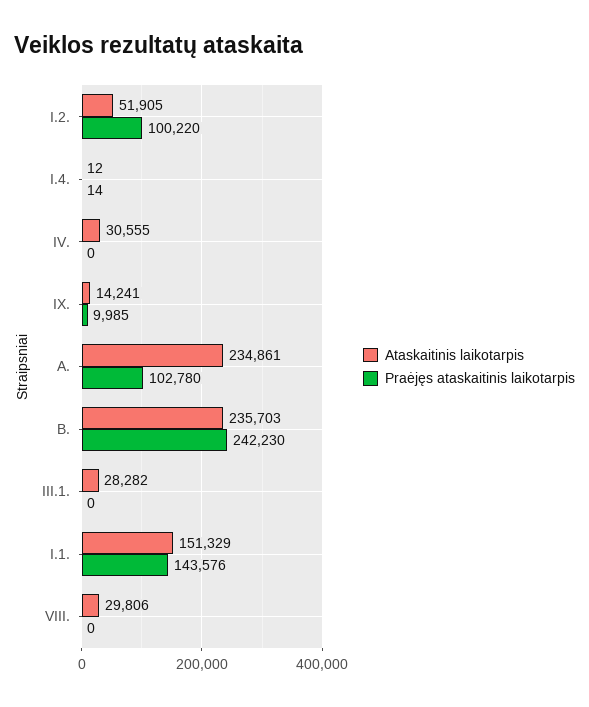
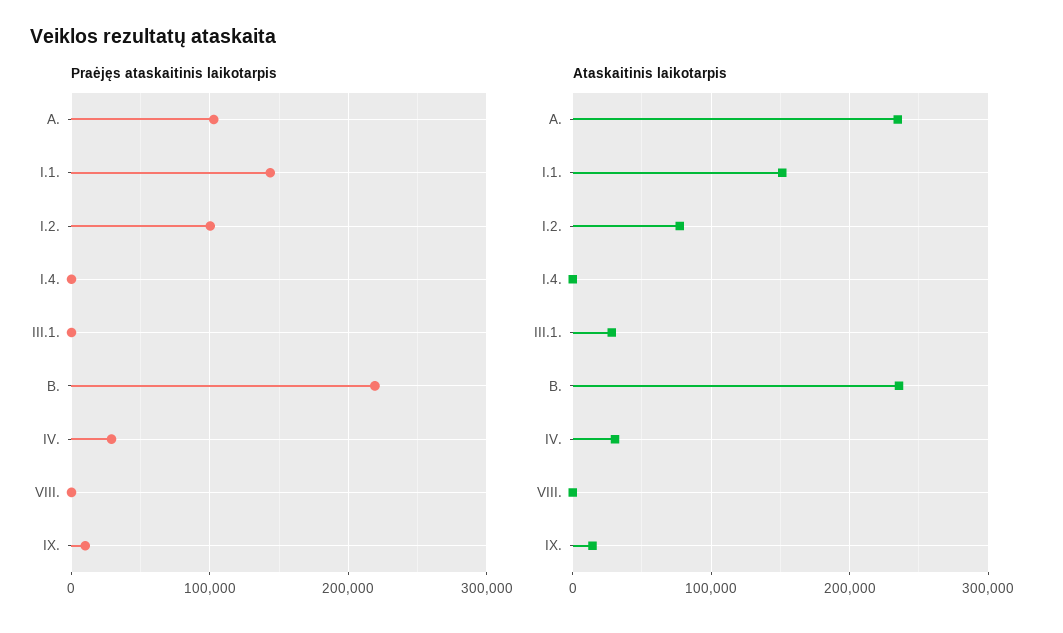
  {
    "Ataskaitinis laikotarpis": {
-     "I.2.": 51905,
+     "I.2.": 80000,
      "I.4.": 12,
      "IV.": 30555,
      "IX.": 14241,
      "A.": 234861,
      "B.": 235703,
      "III.1.": 28282,
      "I.1.": 151329,
-     "VIII.": 29806
+     "VIII.": 0
    },
    "Praėjęs ataskaitinis laikotarpis": {
      "I.2.": 100220,
      "I.4.": 14,
-     "IV.": 0,
+     "IV.": 30000,
      "IX.": 9985,
      "A.": 102780,
-     "B.": 242230,
+     "B.": 220000,
      "III.1.": 0,
      "I.1.": 143576,
      "VIII.": 0
    }
  }

